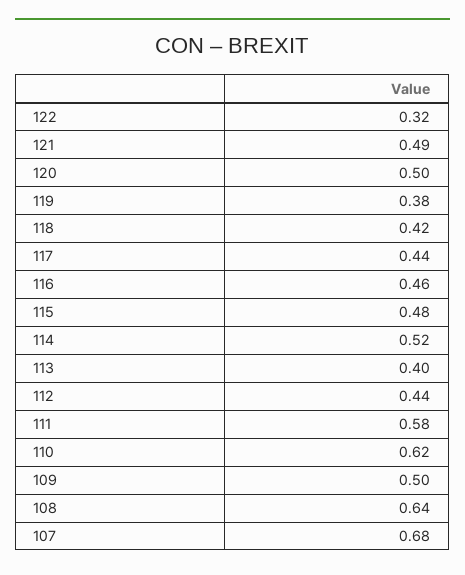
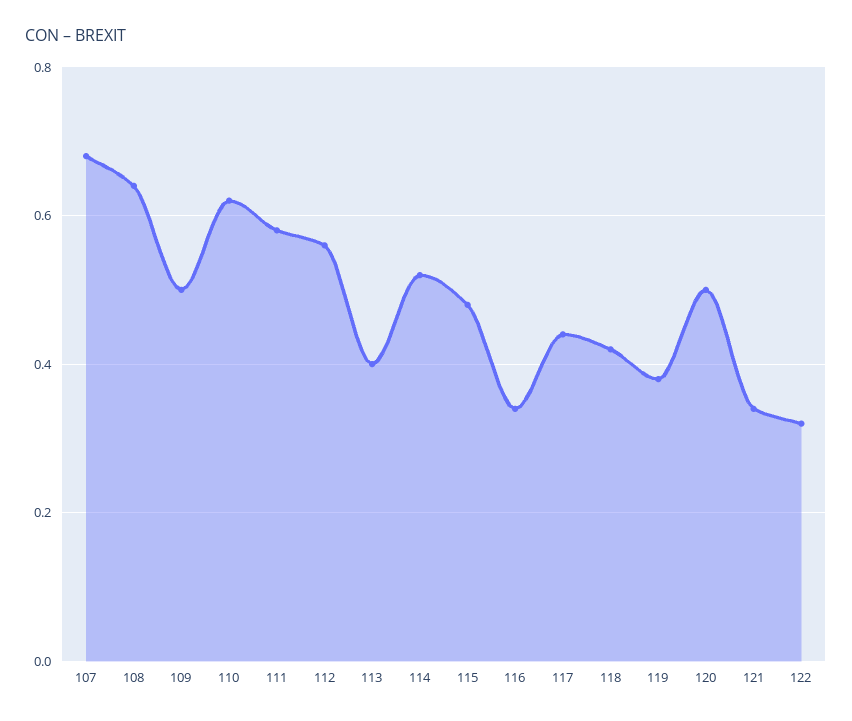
  {
    "122": 0.32,
-   "121": 0.49,
+   "121": 0.35,
    "120": 0.5,
    "119": 0.38,
    "118": 0.42,
    "117": 0.44,
-   "116": 0.46,
+   "116": 0.35,
    "115": 0.48,
    "114": 0.52,
    "113": 0.4,
-   "112": 0.44,
+   "112": 0.55,
    "111": 0.58,
    "110": 0.62,
    "109": 0.5,
    "108": 0.64,
    "107": 0.68
  }

